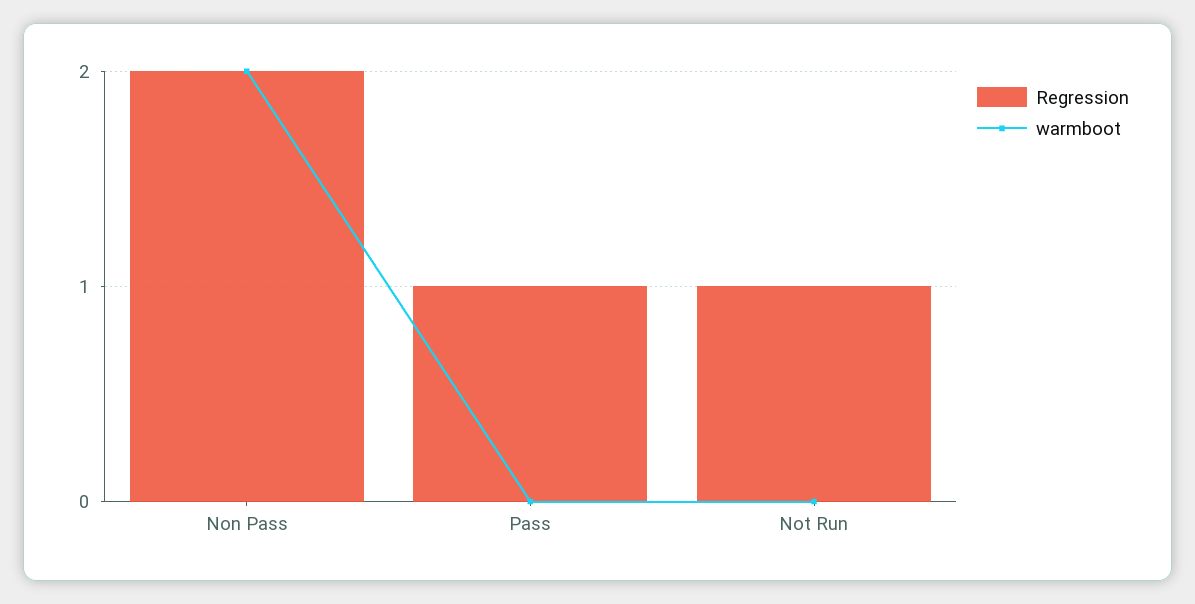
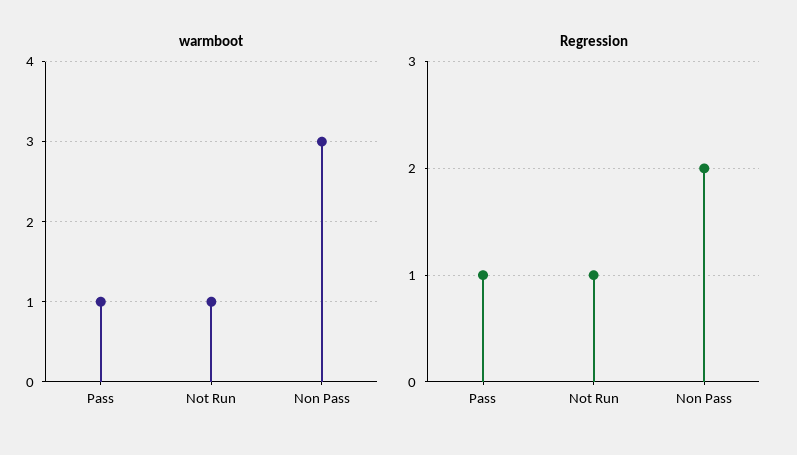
  {
    "Regression": {
      "Non Pass": 2,
      "Pass": 1,
      "Not Run": 1
    },
    "warmboot": {
-     "Non Pass": 2,
+     "Non Pass": 3,
-     "Pass": 0,
+     "Pass": 1,
-     "Not Run": 0
+     "Not Run": 1
    }
  }

